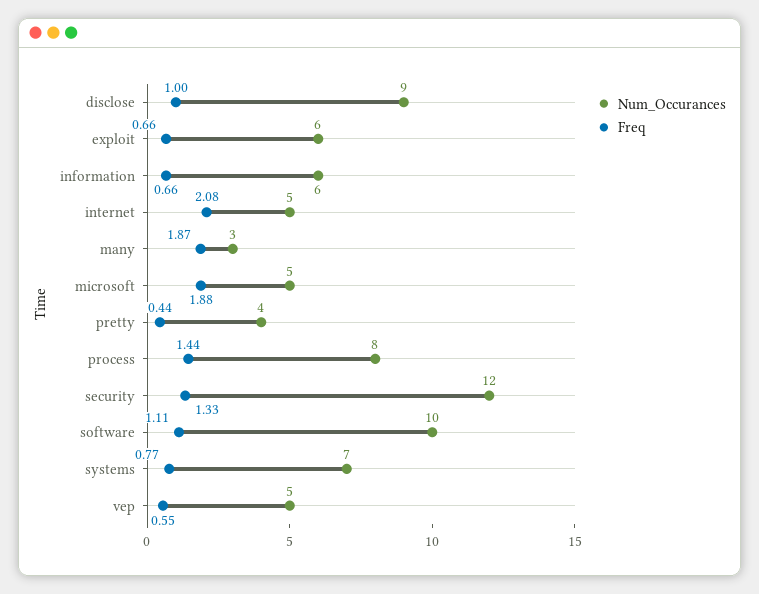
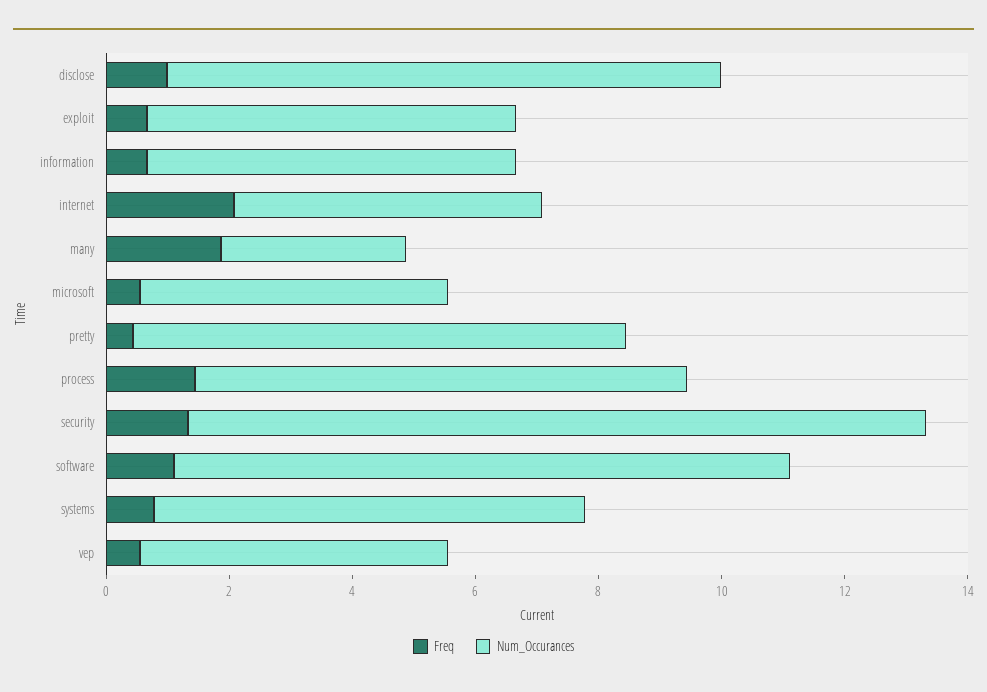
  {
    "Num_Occurances": {
      "disclose": 9,
      "exploit": 6,
      "information": 6,
      "internet": 5,
      "many": 3,
      "microsoft": 5,
-     "pretty": 4,
+     "pretty": 8,
      "process": 8,
      "security": 12,
      "software": 10,
      "systems": 7,
      "vep": 5
    },
    "Freq": {
      "disclose": 1,
      "exploit": 0.66,
      "information": 0.66,
      "internet": 2.08,
      "many": 1.87,
-     "microsoft": 1.88,
+     "microsoft": 0.5,
      "pretty": 0.44,
      "process": 1.44,
      "security": 1.33,
      "software": 1.11,
      "systems": 0.77,
      "vep": 0.55
    }
  }

